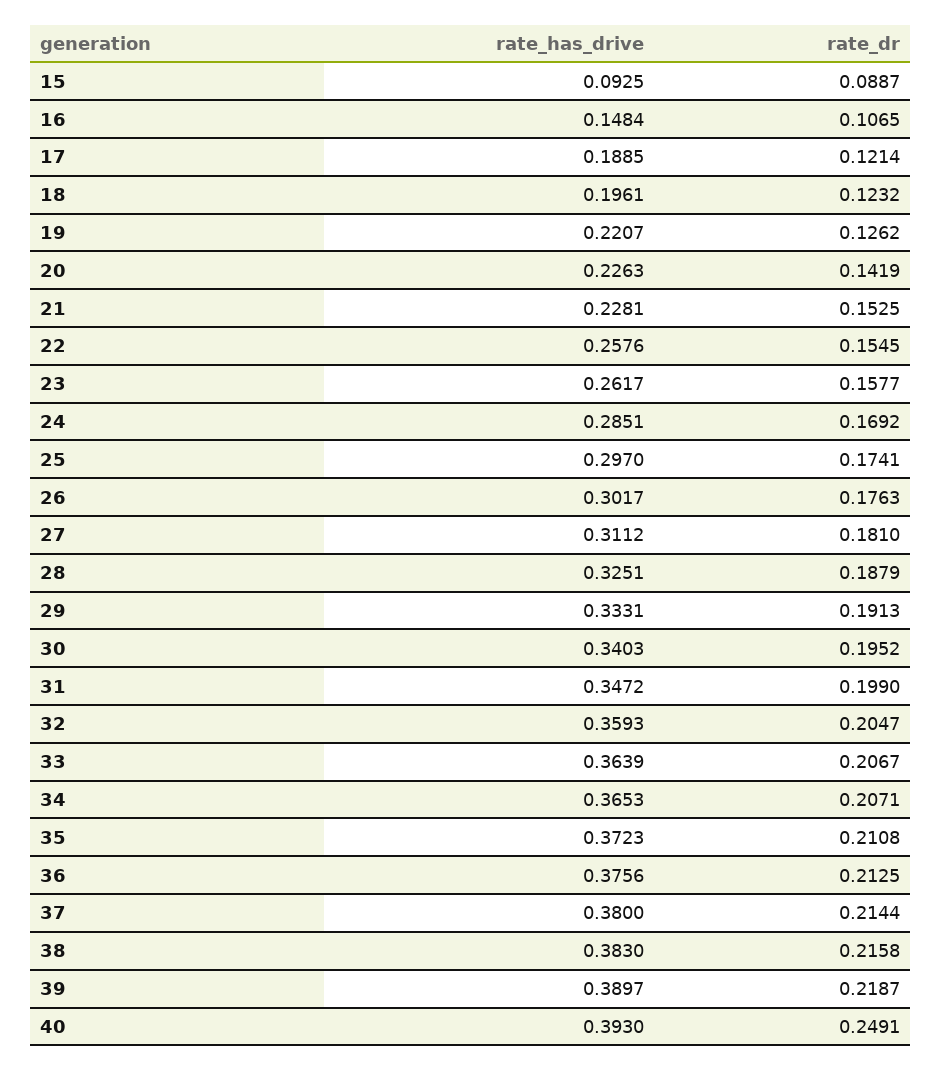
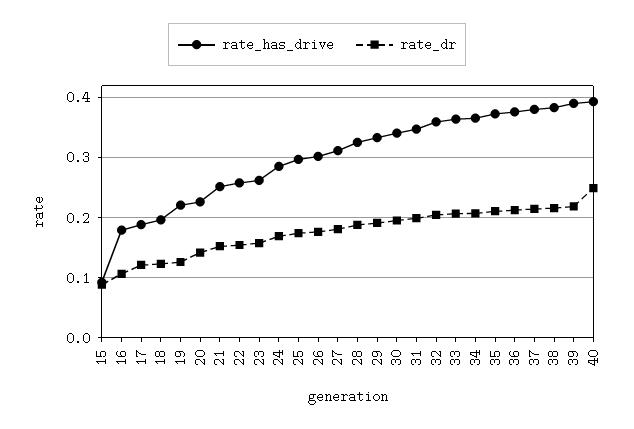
  {
    "rate_has_drive": {
      "15": 0.0925,
-     "16": 0.1484,
+     "16": 0.18,
      "17": 0.1885,
      "18": 0.1961,
      "19": 0.2207,
      "20": 0.2263,
-     "21": 0.2281,
+     "21": 0.25,
      "22": 0.2576,
      "23": 0.2617,
      "24": 0.2851,
      "25": 0.297,
      "26": 0.3017,
      "27": 0.3112,
      "28": 0.3251,
      "29": 0.3331,
      "30": 0.3403,
      "31": 0.3472,
      "32": 0.3593,
      "33": 0.3639,
      "34": 0.3653,
      "35": 0.3723,
      "36": 0.3756,
      "37": 0.38,
      "38": 0.383,
      "39": 0.3897,
      "40": 0.393
    },
    "rate_dr": {
      "15": 0.0887,
      "16": 0.1065,
      "17": 0.1214,
      "18": 0.1232,
      "19": 0.1262,
      "20": 0.1419,
      "21": 0.1525,
      "22": 0.1545,
      "23": 0.1577,
      "24": 0.1692,
      "25": 0.1741,
      "26": 0.1763,
      "27": 0.181,
      "28": 0.1879,
      "29": 0.1913,
      "30": 0.1952,
      "31": 0.199,
      "32": 0.2047,
      "33": 0.2067,
      "34": 0.2071,
      "35": 0.2108,
      "36": 0.2125,
      "37": 0.2144,
      "38": 0.2158,
      "39": 0.2187,
      "40": 0.2491
    }
  }

